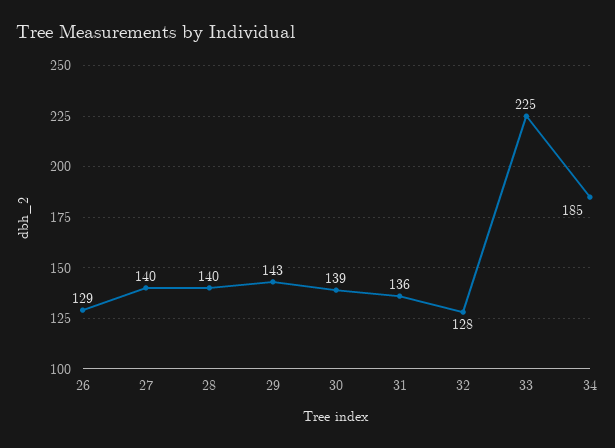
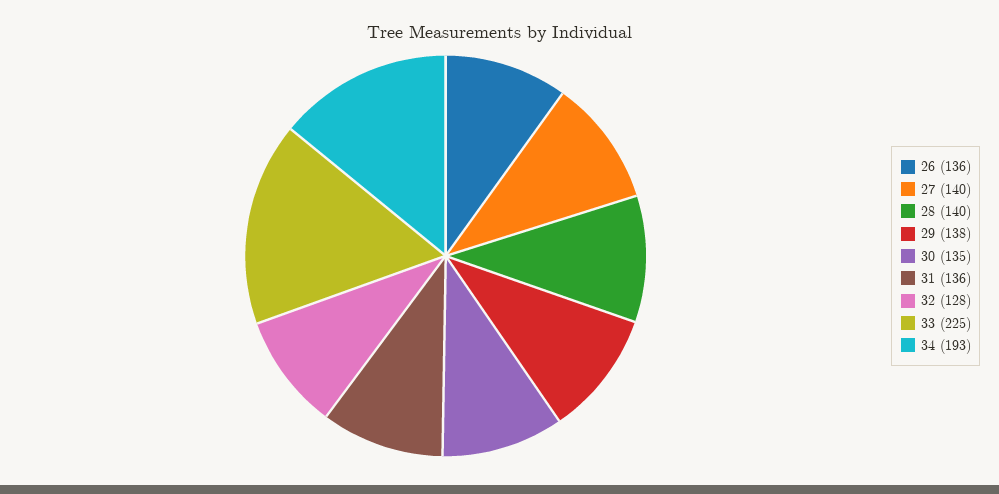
  {
-   "26": 129,
+   "26": 136,
    "27": 140,
    "28": 140,
-   "29": 143,
+   "29": 138,
-   "30": 139,
+   "30": 135,
    "31": 136,
    "32": 128,
    "33": 225,
-   "34": 185
+   "34": 193
  }

